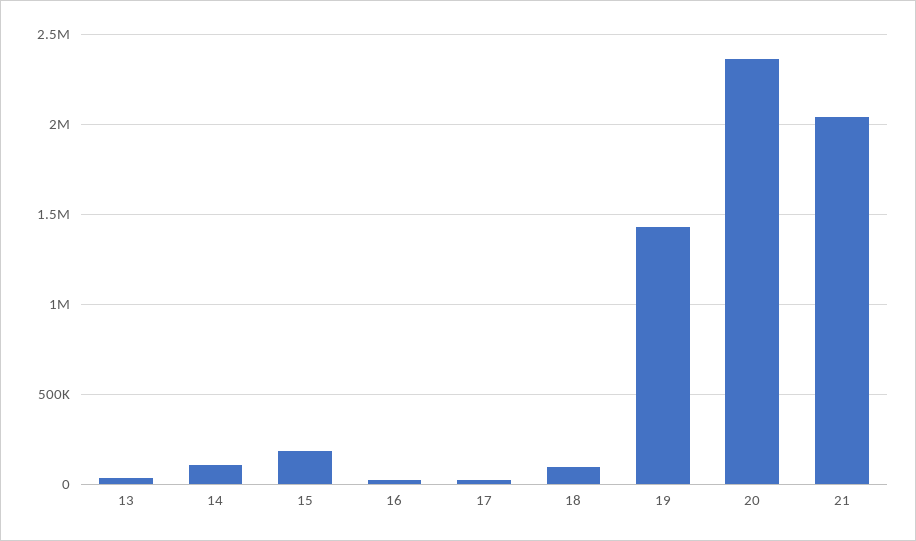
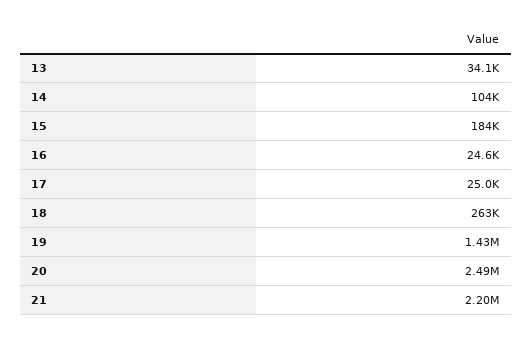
  {
    "13": 34100,
    "14": 104000,
    "15": 184000,
    "16": 24600,
    "17": 25000,
-   "18": 100000,
+   "18": 263000,
    "19": 1430000,
-   "20": 2350000,
+   "20": 2490000,
-   "21": 2050000
+   "21": 2200000
  }

